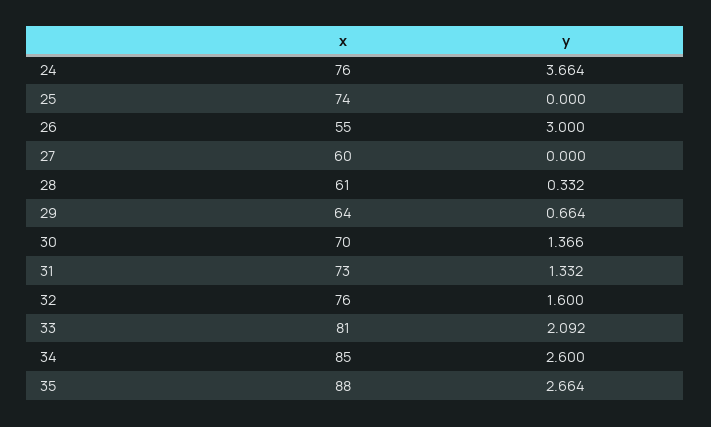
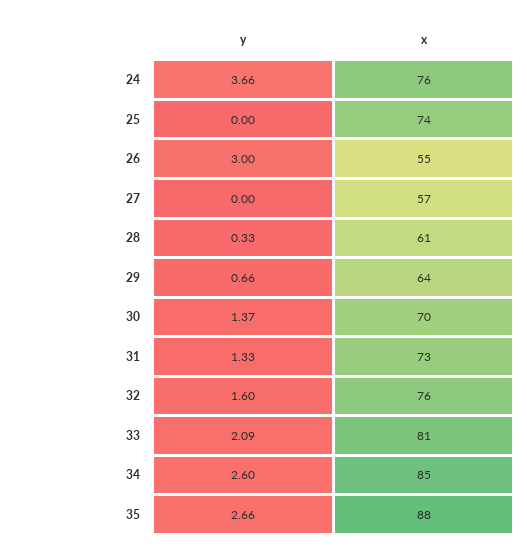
  {
    "x": {
      "24": 76,
      "25": 74,
      "26": 55,
-     "27": 60,
+     "27": 57,
      "28": 61,
      "29": 64,
      "30": 70,
      "31": 73,
      "32": 76,
      "33": 81,
      "34": 85,
      "35": 88
    },
    "y": {
      "24": 3.664,
      "25": 0,
      "26": 3,
      "27": 0,
      "28": 0.332,
      "29": 0.664,
      "30": 1.366,
      "31": 1.332,
      "32": 1.6,
      "33": 2.092,
      "34": 2.6,
      "35": 2.664
    }
  }

